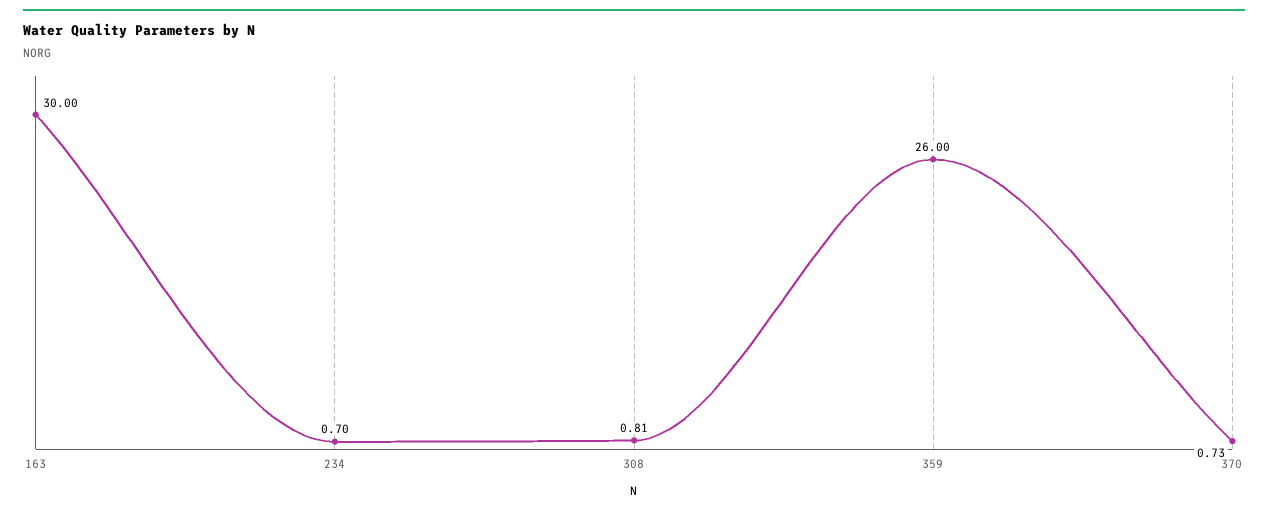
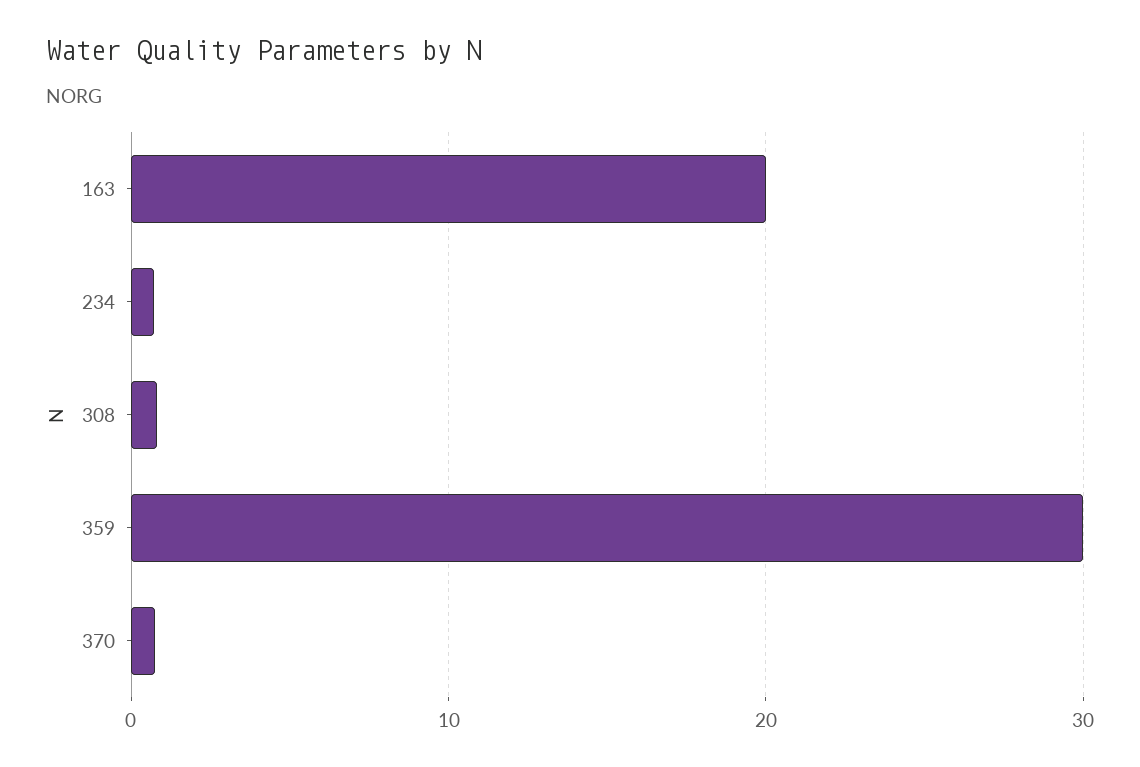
  {
-   "163": 30,
+   "163": 20,
    "234": 0.7,
    "308": 0.81,
-   "359": 26,
+   "359": 30,
    "370": 0.73
  }

